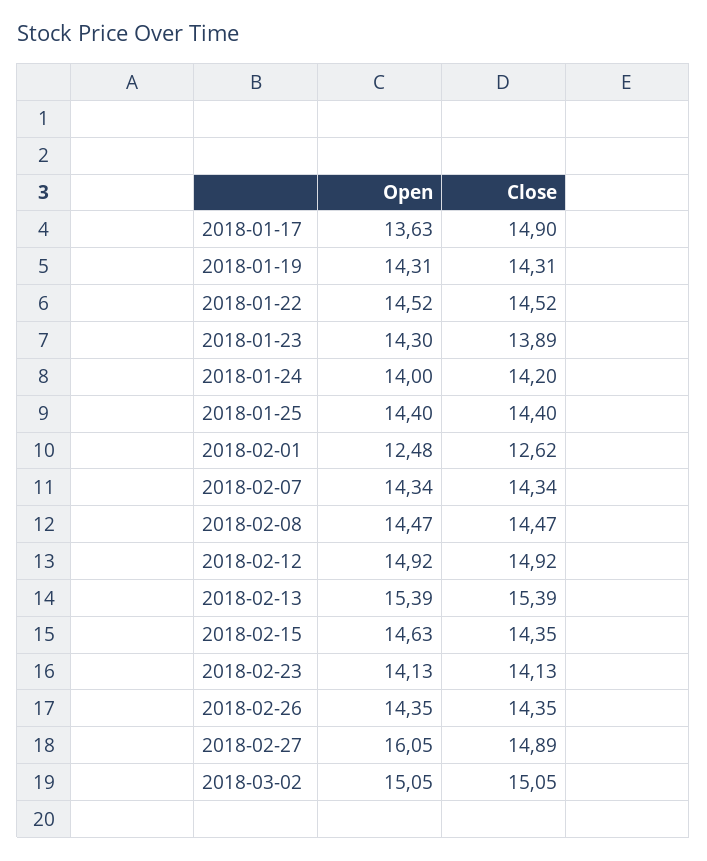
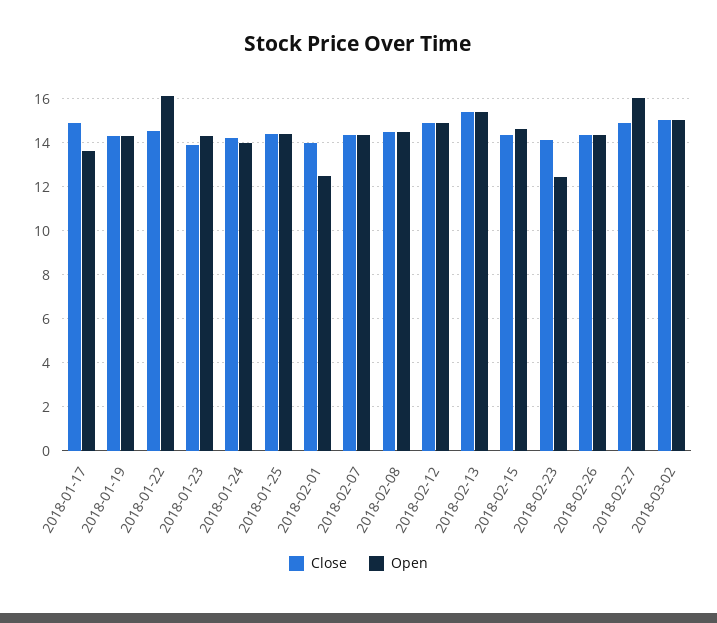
  {
    "Open": {
      "2018-01-17": 13.63,
      "2018-01-19": 14.31,
-     "2018-01-22": 14.52,
+     "2018-01-22": 16,
      "2018-01-23": 14.3,
      "2018-01-24": 14,
      "2018-01-25": 14.4,
      "2018-02-01": 12.48,
      "2018-02-07": 14.34,
      "2018-02-08": 14.47,
      "2018-02-12": 14.92,
      "2018-02-13": 15.39,
      "2018-02-15": 14.63,
-     "2018-02-23": 14.13,
+     "2018-02-23": 12.5,
      "2018-02-26": 14.35,
      "2018-02-27": 16.05,
      "2018-03-02": 15.05
    },
    "Close": {
      "2018-01-17": 14.9,
      "2018-01-19": 14.31,
      "2018-01-22": 14.52,
      "2018-01-23": 13.89,
      "2018-01-24": 14.2,
      "2018-01-25": 14.4,
-     "2018-02-01": 12.62,
+     "2018-02-01": 14,
      "2018-02-07": 14.34,
      "2018-02-08": 14.47,
      "2018-02-12": 14.92,
      "2018-02-13": 15.39,
      "2018-02-15": 14.35,
      "2018-02-23": 14.13,
      "2018-02-26": 14.35,
      "2018-02-27": 14.89,
      "2018-03-02": 15.05
    }
  }

